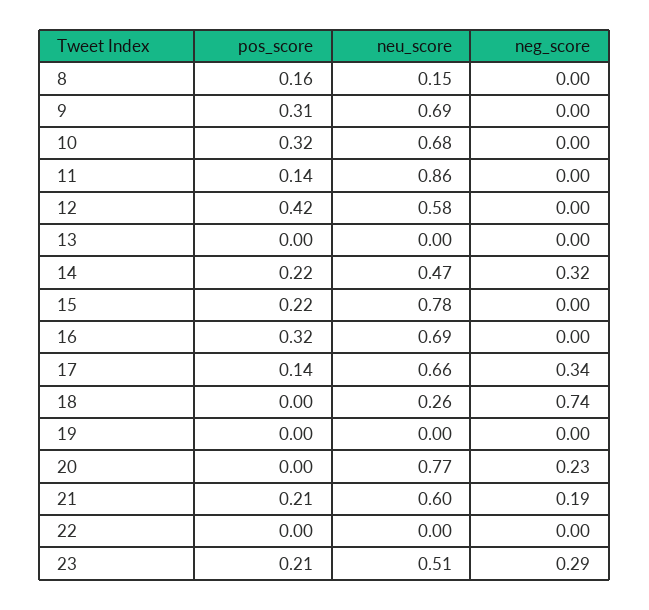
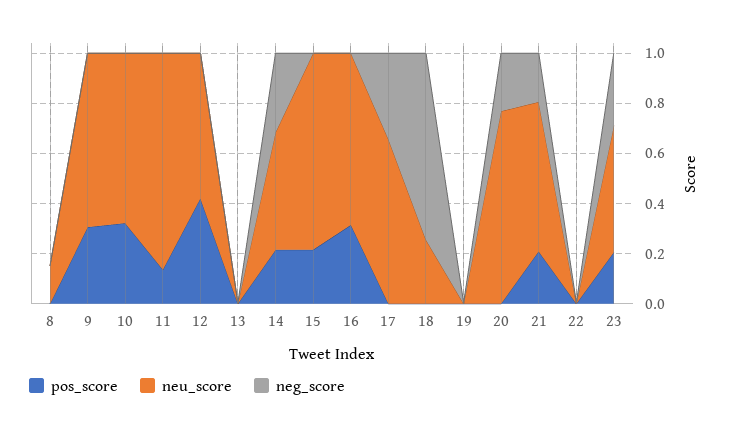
  {
    "pos_score": {
-     "8": 0.16,
+     "8": 0,
      "9": 0.31,
      "10": 0.32,
      "11": 0.14,
      "12": 0.42,
      "13": 0,
      "14": 0.22,
      "15": 0.22,
      "16": 0.32,
-     "17": 0.14,
+     "17": 0,
      "18": 0,
      "19": 0,
      "20": 0,
      "21": 0.21,
      "22": 0,
      "23": 0.21
    },
    "neu_score": {
      "8": 0.15,
      "9": 0.69,
      "10": 0.68,
      "11": 0.86,
      "12": 0.58,
      "13": 0,
      "14": 0.47,
      "15": 0.78,
      "16": 0.69,
      "17": 0.66,
      "18": 0.26,
      "19": 0,
      "20": 0.77,
      "21": 0.6,
      "22": 0,
      "23": 0.51
    },
    "neg_score": {
      "8": 0,
      "9": 0,
      "10": 0,
      "11": 0,
      "12": 0,
      "13": 0,
      "14": 0.32,
      "15": 0,
      "16": 0,
      "17": 0.34,
      "18": 0.74,
      "19": 0,
      "20": 0.23,
      "21": 0.19,
      "22": 0,
      "23": 0.29
    }
  }

